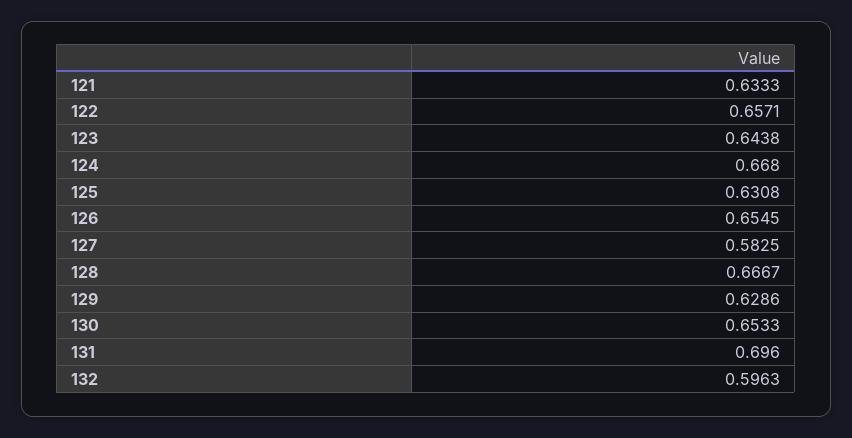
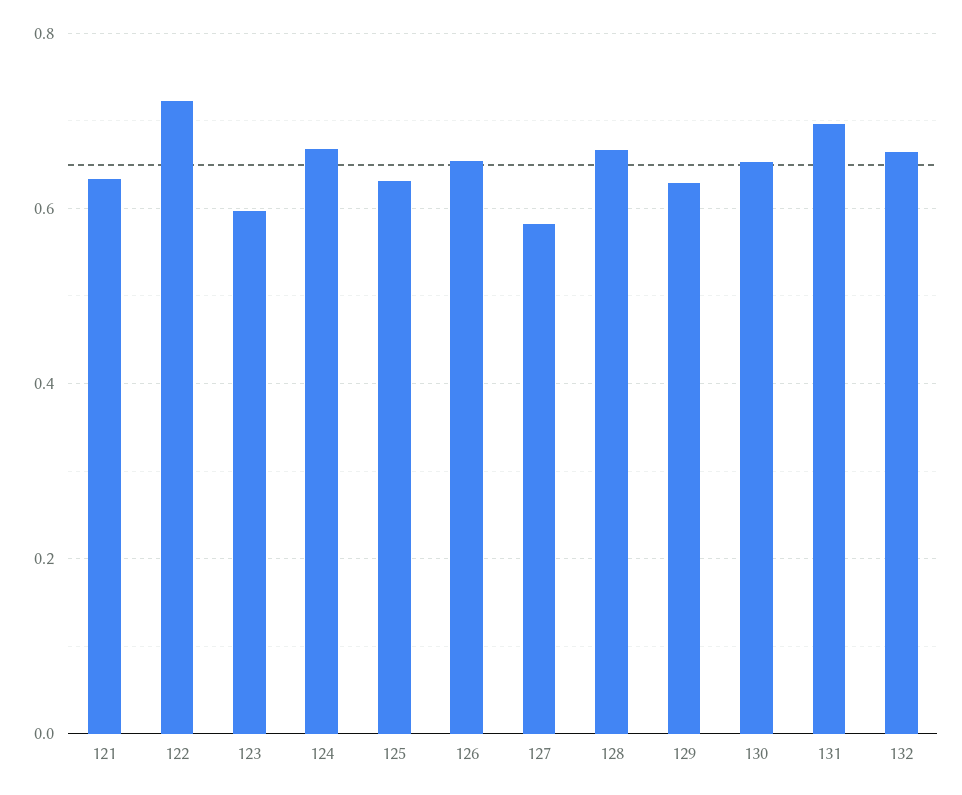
  {
    "121": 0.6333,
-   "122": 0.6571,
+   "122": 0.72,
-   "123": 0.6438,
+   "123": 0.6,
    "124": 0.668,
    "125": 0.6308,
    "126": 0.6545,
    "127": 0.5825,
    "128": 0.6667,
    "129": 0.6286,
    "130": 0.6533,
    "131": 0.696,
-   "132": 0.5963
+   "132": 0.66
  }

